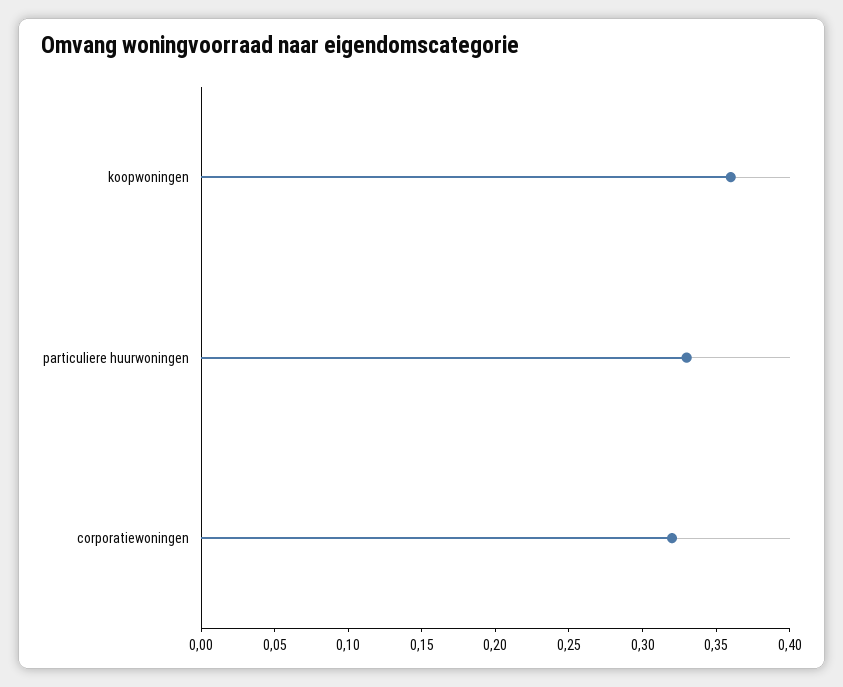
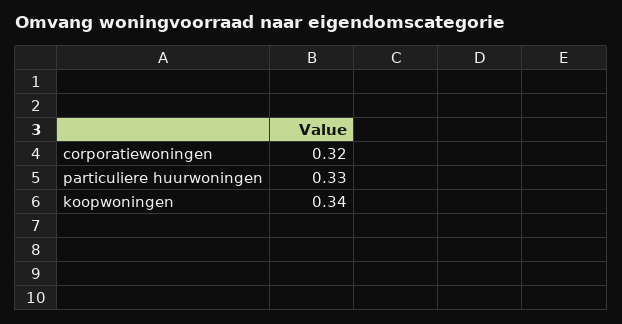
  {
-   "koopwoningen": 0.36,
+   "koopwoningen": 0.34,
    "particuliere huurwoningen": 0.33,
    "corporatiewoningen": 0.32
  }

